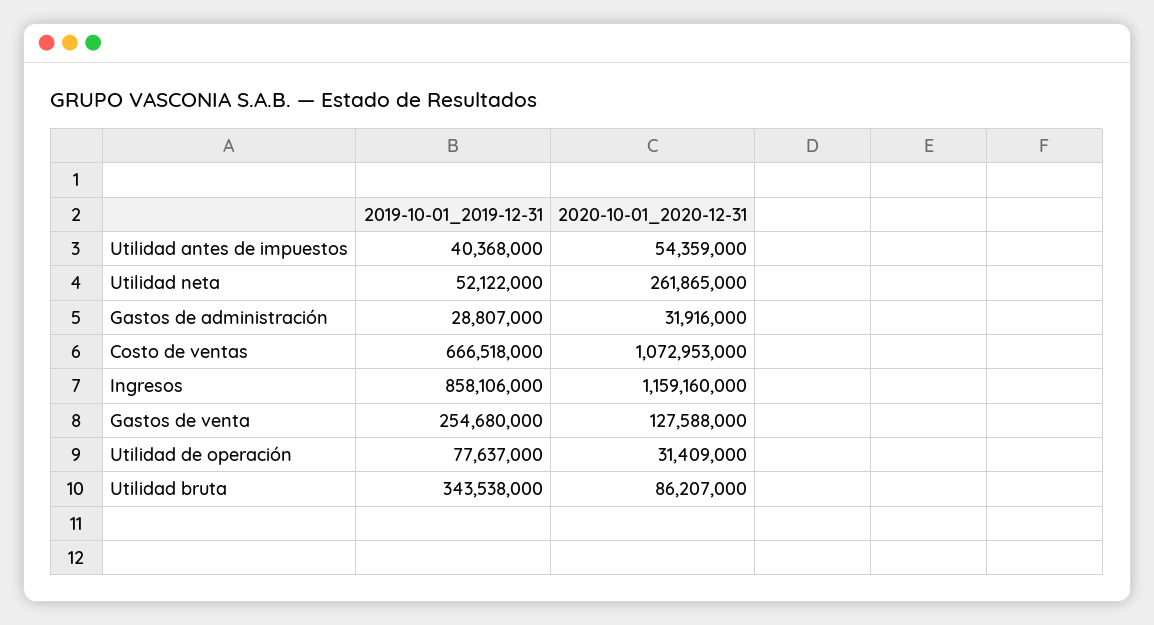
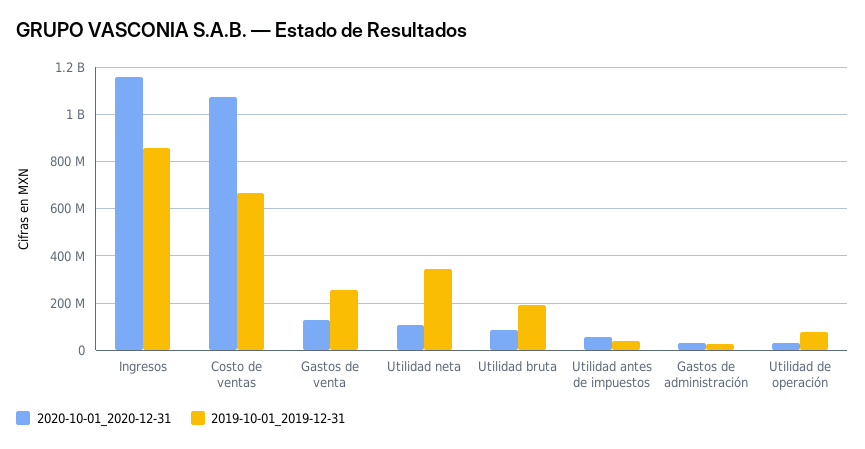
  {
    "2019-10-01_2019-12-31": {
      "Utilidad antes de impuestos": 40368000,
-     "Utilidad neta": 52122000,
+     "Utilidad neta": 350000000,
      "Gastos de administración": 28807000,
      "Costo de ventas": 666518000,
      "Ingresos": 858106000,
      "Gastos de venta": 254680000,
      "Utilidad de operación": 77637000,
-     "Utilidad bruta": 343538000
+     "Utilidad bruta": 200000000
    },
    "2020-10-01_2020-12-31": {
      "Utilidad antes de impuestos": 54359000,
-     "Utilidad neta": 261865000,
+     "Utilidad neta": 100000000,
      "Gastos de administración": 31916000,
      "Costo de ventas": 1072953000,
      "Ingresos": 1159160000,
      "Gastos de venta": 127588000,
      "Utilidad de operación": 31409000,
      "Utilidad bruta": 86207000
    }
  }

